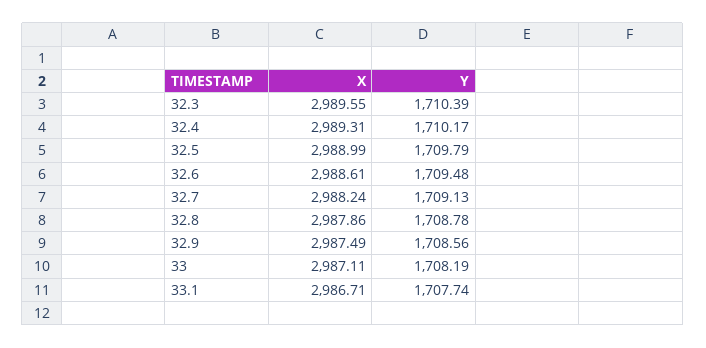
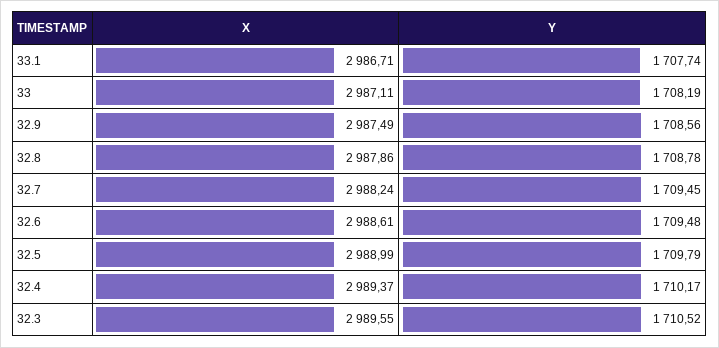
  {
    "X": {
      "32.3": 2989.55,
-     "32.4": 2989.31,
+     "32.4": 2989.37,
      "32.5": 2988.99,
      "32.6": 2988.61,
      "32.7": 2988.24,
      "32.8": 2987.86,
      "32.9": 2987.49,
      "33": 2987.11,
      "33.1": 2986.71
    },
    "Y": {
-     "32.3": 1710.39,
+     "32.3": 1710.52,
      "32.4": 1710.17,
      "32.5": 1709.79,
      "32.6": 1709.48,
-     "32.7": 1709.13,
+     "32.7": 1709.45,
      "32.8": 1708.78,
      "32.9": 1708.56,
      "33": 1708.19,
      "33.1": 1707.74
    }
  }

